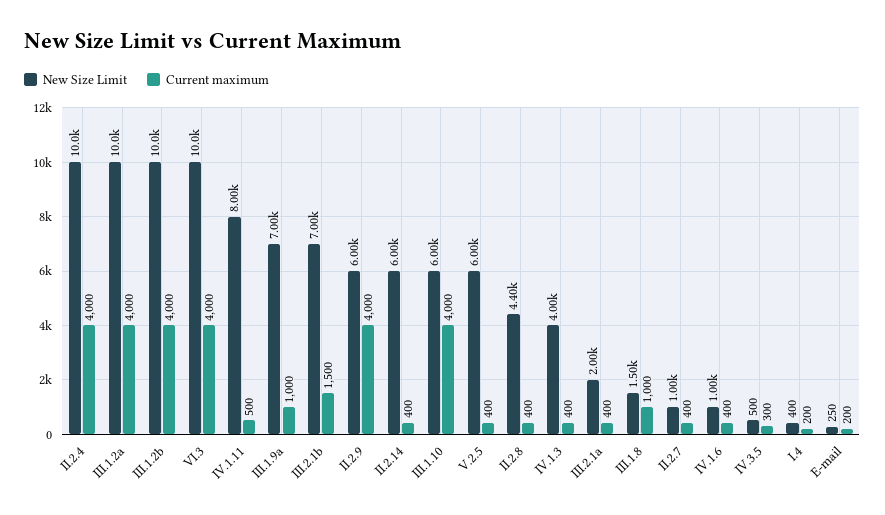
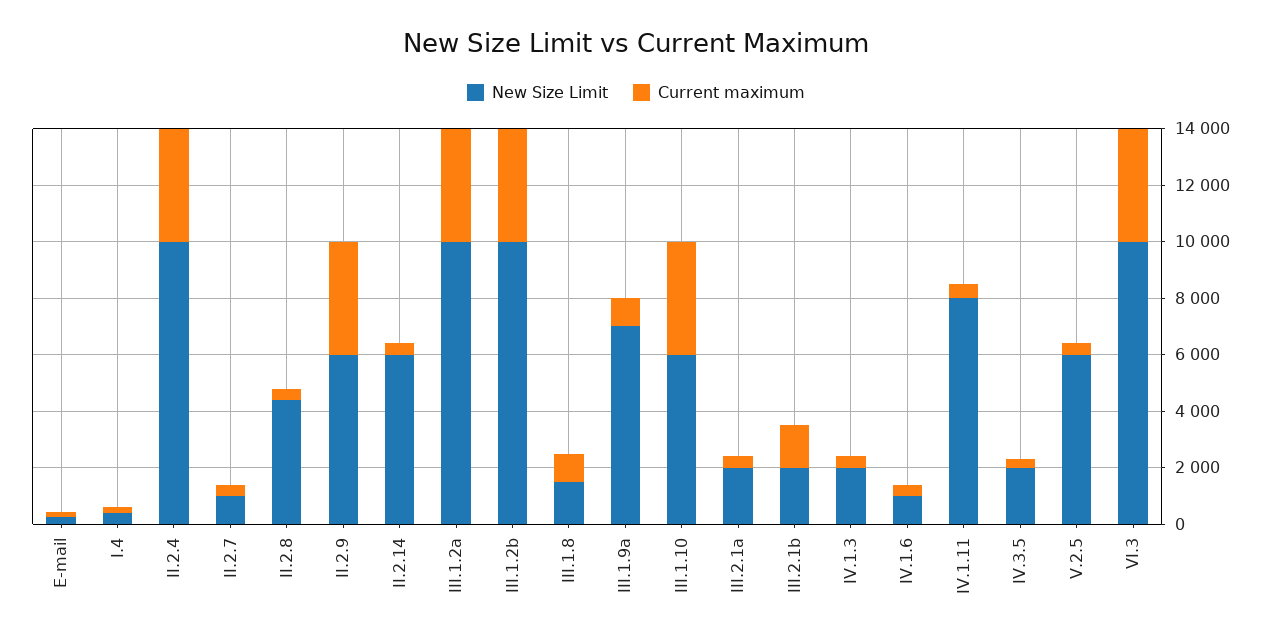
  {
    "New Size Limit": {
      "II.2.4": 10000,
      "III.1.2a": 10000,
      "III.1.2b": 10000,
      "VI.3": 10000,
      "IV.1.11": 8000,
      "III.1.9a": 7000,
-     "III.2.1b": 7000,
+     "III.2.1b": 2000,
      "II.2.9": 6000,
      "II.2.14": 6000,
      "III.1.10": 6000,
      "V.2.5": 6000,
      "II.2.8": 4400,
-     "IV.1.3": 4000,
+     "IV.1.3": 2000,
      "III.2.1a": 2000,
      "III.1.8": 1500,
      "II.2.7": 1000,
      "IV.1.6": 1000,
-     "IV.3.5": 500,
+     "IV.3.5": 2000,
      "I.4": 400,
      "E-mail": 250
    },
    "Current maximum": {
      "II.2.4": 4000,
      "III.1.2a": 4000,
      "III.1.2b": 4000,
      "VI.3": 4000,
      "IV.1.11": 500,
      "III.1.9a": 1000,
      "III.2.1b": 1500,
      "II.2.9": 4000,
      "II.2.14": 400,
      "III.1.10": 4000,
      "V.2.5": 400,
      "II.2.8": 400,
      "IV.1.3": 400,
      "III.2.1a": 400,
      "III.1.8": 1000,
      "II.2.7": 400,
      "IV.1.6": 400,
      "IV.3.5": 300,
      "I.4": 200,
      "E-mail": 200
    }
  }

